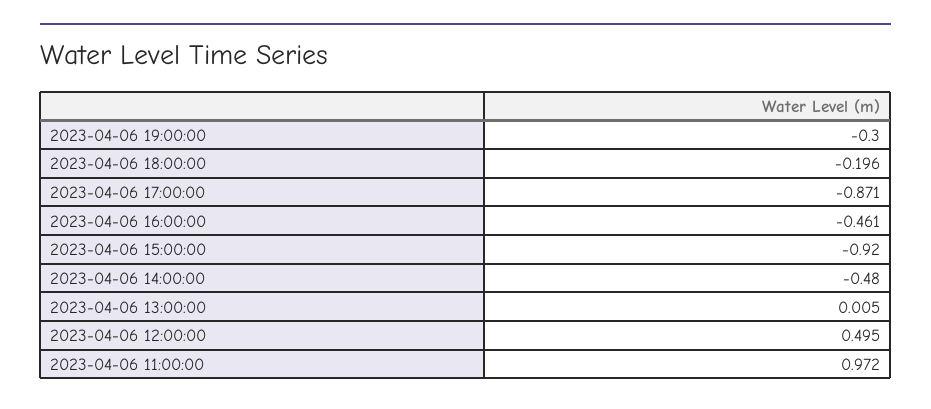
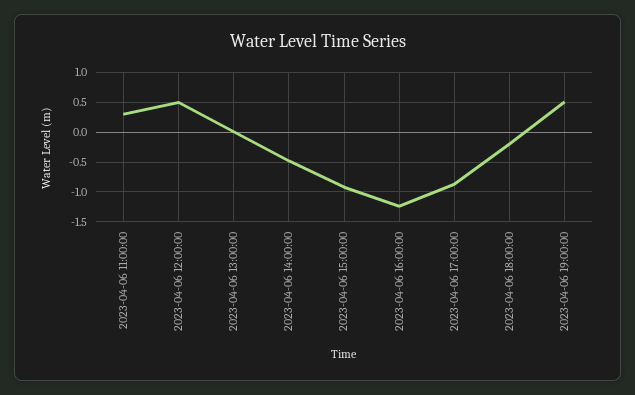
  {
-   "2023-04-06 19:00:00": -0.3,
+   "2023-04-06 19:00:00": 0.5,
    "2023-04-06 18:00:00": -0.196,
    "2023-04-06 17:00:00": -0.871,
-   "2023-04-06 16:00:00": -0.461,
+   "2023-04-06 16:00:00": -1.25,
    "2023-04-06 15:00:00": -0.92,
    "2023-04-06 14:00:00": -0.48,
    "2023-04-06 13:00:00": 0.005,
    "2023-04-06 12:00:00": 0.495,
-   "2023-04-06 11:00:00": 0.972
+   "2023-04-06 11:00:00": 0.25
  }

